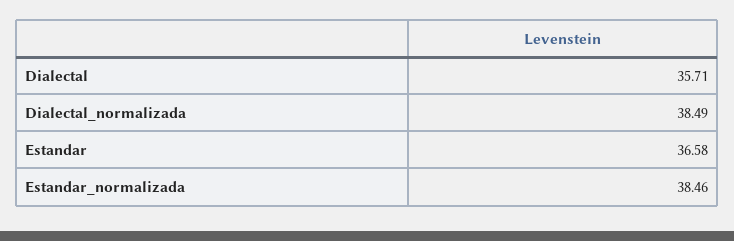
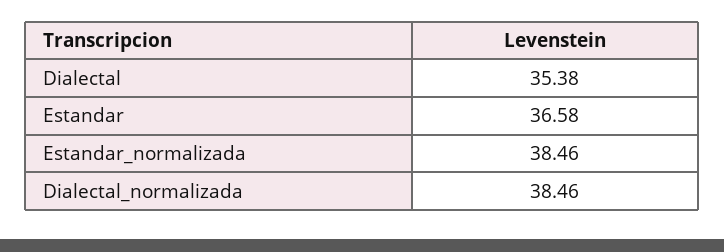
  {
-   "Dialectal": 35.71,
+   "Dialectal": 35.38,
-   "Dialectal_normalizada": 38.49,
+   "Dialectal_normalizada": 38.46,
    "Estandar": 36.58,
    "Estandar_normalizada": 38.46
  }

